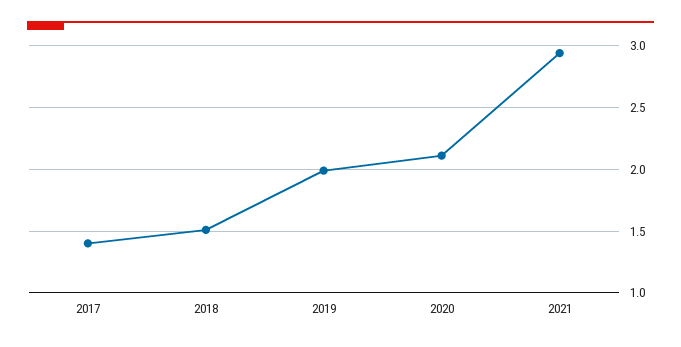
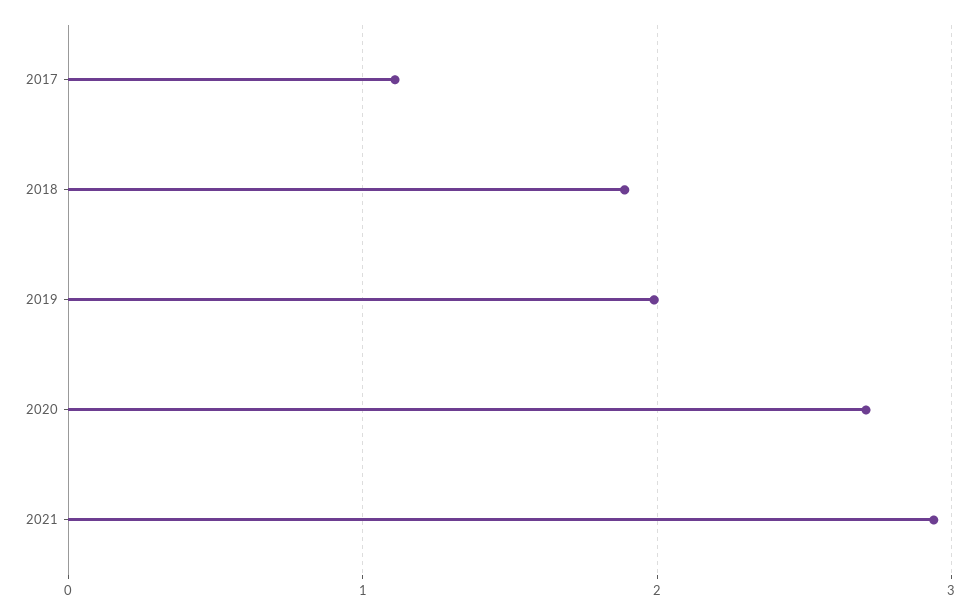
  {
-   "2017": 1.4,
+   "2017": 1.1,
-   "2018": 1.5,
+   "2018": 1.9,
    "2019": 2,
-   "2020": 2.1,
+   "2020": 2.7,
    "2021": 2.95
  }

